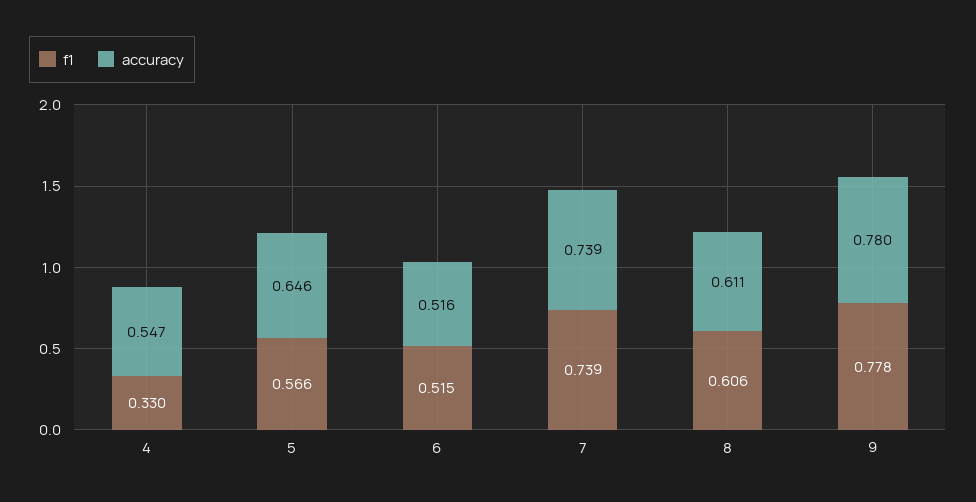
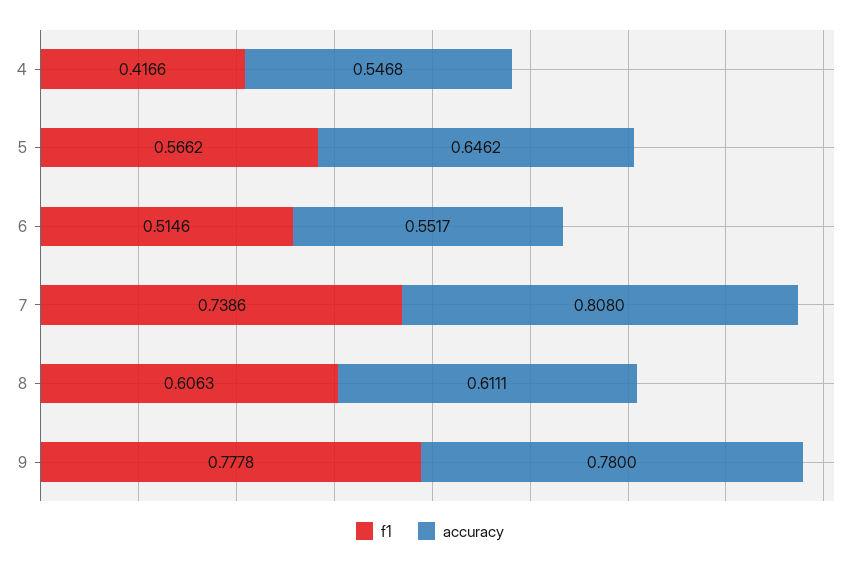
  {
    "f1": {
-     "4": 0.33,
+     "4": 0.4166,
      "5": 0.5662,
      "6": 0.5146,
      "7": 0.7386,
      "8": 0.6063,
      "9": 0.7778
    },
    "accuracy": {
      "4": 0.5468,
      "5": 0.6462,
-     "6": 0.516,
+     "6": 0.5517,
-     "7": 0.739,
+     "7": 0.808,
      "8": 0.6111,
      "9": 0.78
    }
  }

